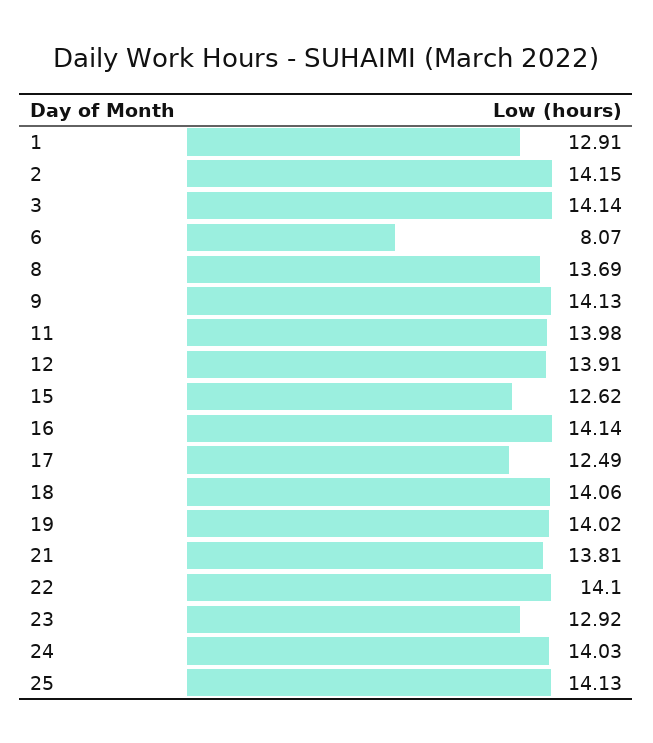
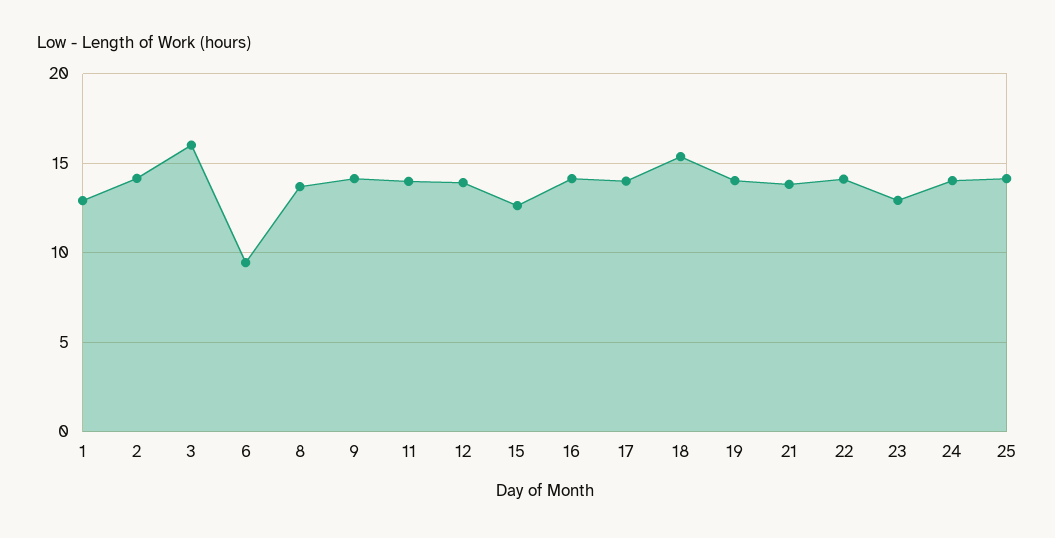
  {
    "1": 12.91,
    "2": 14.15,
-   "3": 14.14,
+   "3": 16,
-   "6": 8.07,
+   "6": 9.5,
    "8": 13.69,
    "9": 14.13,
    "11": 13.98,
    "12": 13.91,
    "15": 12.62,
    "16": 14.14,
-   "17": 12.49,
+   "17": 14,
-   "18": 14.06,
+   "18": 15.5,
    "19": 14.02,
    "21": 13.81,
    "22": 14.1,
    "23": 12.92,
    "24": 14.03,
    "25": 14.13
  }

